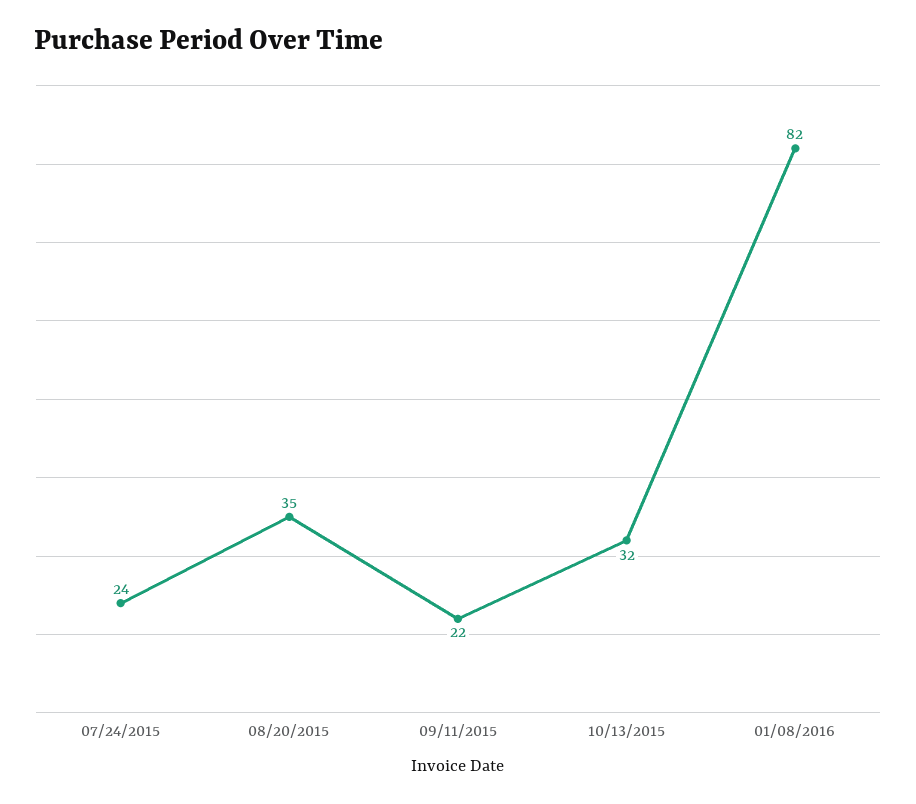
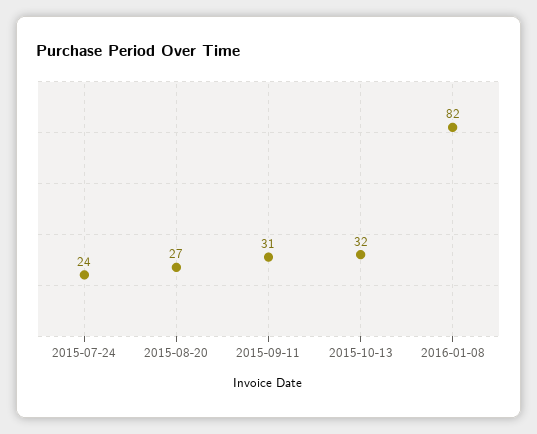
  {
    "07/24/2015": 24,
-   "08/20/2015": 35,
+   "08/20/2015": 27,
-   "09/11/2015": 22,
+   "09/11/2015": 31,
    "10/13/2015": 32,
    "01/08/2016": 82
  }

